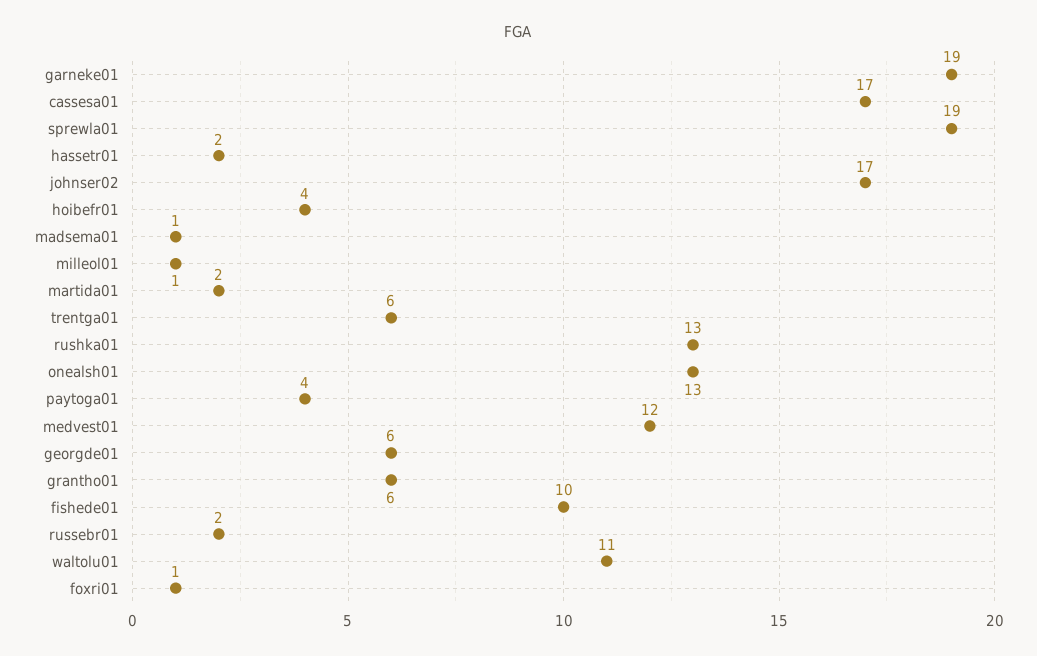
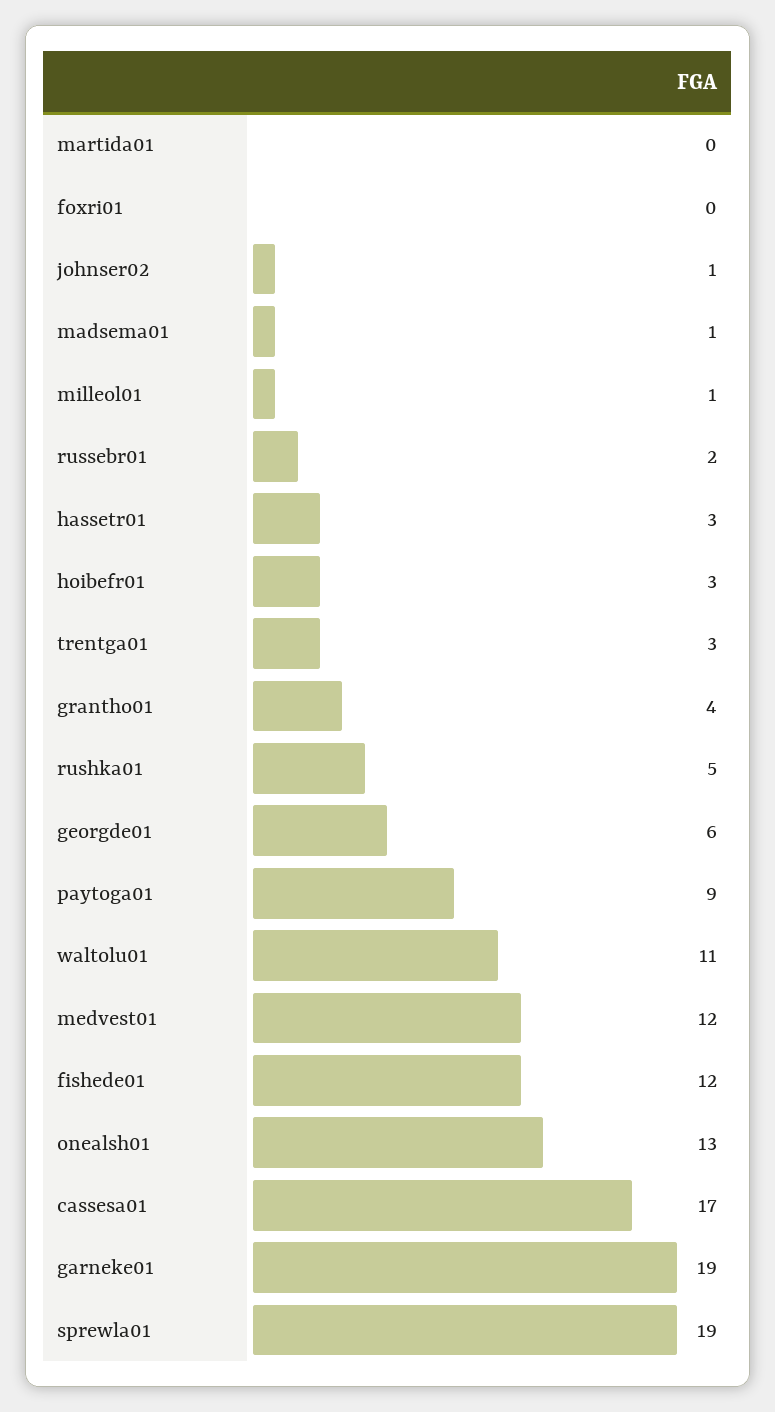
  {
    "garneke01": 19,
    "cassesa01": 17,
    "sprewla01": 19,
-   "hassetr01": 2,
+   "hassetr01": 3,
-   "johnser02": 17,
+   "johnser02": 1,
-   "hoibefr01": 4,
+   "hoibefr01": 3,
    "madsema01": 1,
    "milleol01": 1,
-   "martida01": 2,
+   "martida01": 0,
-   "trentga01": 6,
+   "trentga01": 3,
-   "rushka01": 13,
+   "rushka01": 5,
    "onealsh01": 13,
-   "paytoga01": 4,
+   "paytoga01": 9,
    "medvest01": 12,
    "georgde01": 6,
-   "grantho01": 6,
+   "grantho01": 4,
-   "fishede01": 10,
+   "fishede01": 12,
    "russebr01": 2,
    "waltolu01": 11,
-   "foxri01": 1
+   "foxri01": 0
  }

